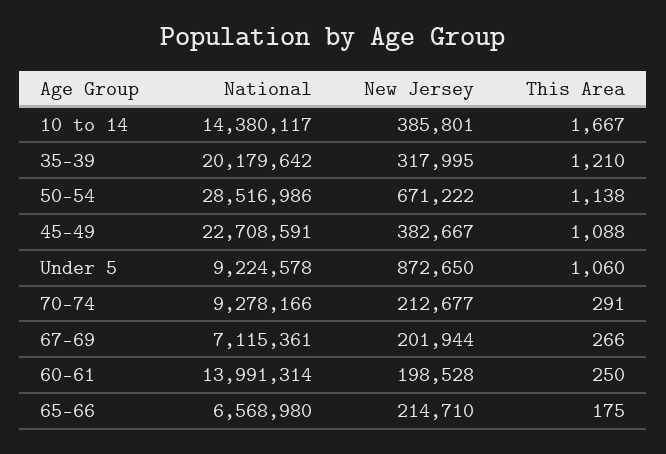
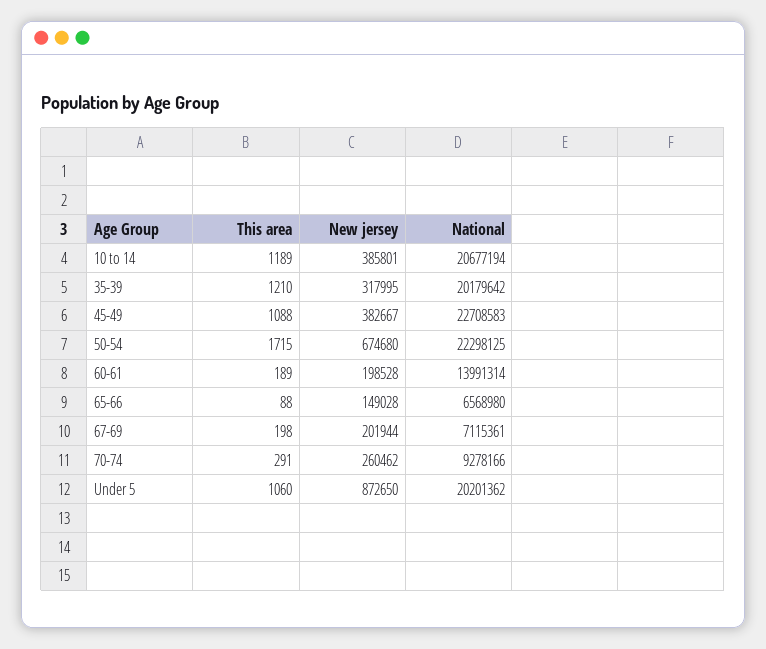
  {
    "National": {
-     "10 to 14": 14380117,
+     "10 to 14": 20677194,
      "35-39": 20179642,
-     "50-54": 28516986,
+     "50-54": 22298125,
-     "45-49": 22708591,
+     "45-49": 22708583,
-     "Under 5": 9224578,
+     "Under 5": 20201362,
      "70-74": 9278166,
      "67-69": 7115361,
      "60-61": 13991314,
      "65-66": 6568980
    },
    "New Jersey": {
      "10 to 14": 385801,
      "35-39": 317995,
-     "50-54": 671222,
+     "50-54": 674680,
      "45-49": 382667,
      "Under 5": 872650,
-     "70-74": 212677,
+     "70-74": 260462,
      "67-69": 201944,
      "60-61": 198528,
-     "65-66": 214710
+     "65-66": 149028
    },
    "This Area": {
-     "10 to 14": 1667,
+     "10 to 14": 1189,
      "35-39": 1210,
-     "50-54": 1138,
+     "50-54": 1715,
      "45-49": 1088,
      "Under 5": 1060,
      "70-74": 291,
-     "67-69": 266,
+     "67-69": 198,
-     "60-61": 250,
+     "60-61": 189,
-     "65-66": 175
+     "65-66": 88
    }
  }

